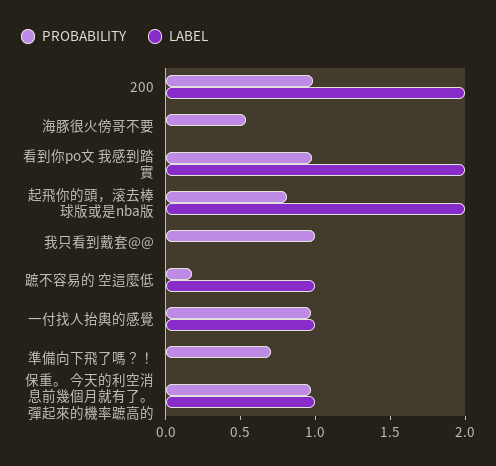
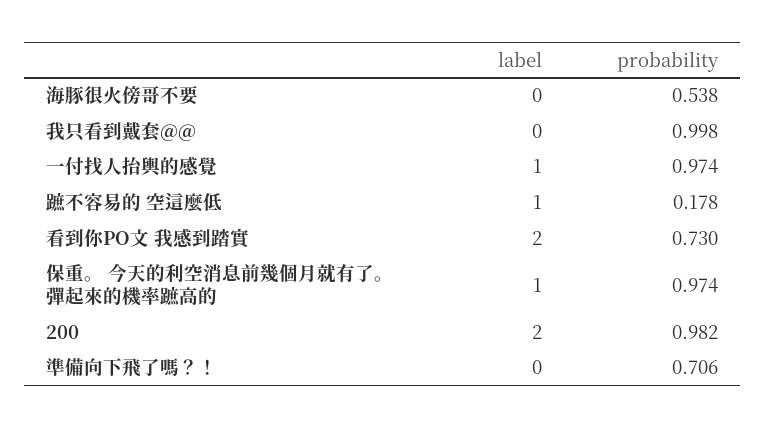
  {
    "PROBABILITY": {
      "200": 0.982,
      "海豚很火傍哥不要": 0.538,
-     "看到你po文 我感到踏實": 1,
+     "看到你po文 我感到踏實": 0.73,
-     "起飛你的頭，滚去棒球版或是nba版": 0.8,
      "我只看到戴套@@": 0.998,
      "蹠不容易的 空這麼低": 0.178,
      "一付找人抬輿的感覺": 0.974,
      "準備向下飛了嗎？！": 0.706,
      "保重。 今天的利空消息前幾個月就有了。 彈起來的機率蹠高的": 0.974
    },
    "LABEL": {
      "200": 2,
      "海豚很火傍哥不要": 0,
      "看到你po文 我感到踏實": 2,
-     "起飛你的頭，滚去棒球版或是nba版": 2,
      "我只看到戴套@@": 0,
      "蹠不容易的 空這麼低": 1,
      "一付找人抬輿的感覺": 1,
      "準備向下飛了嗎？！": 0,
      "保重。 今天的利空消息前幾個月就有了。 彈起來的機率蹠高的": 1
    }
  }

